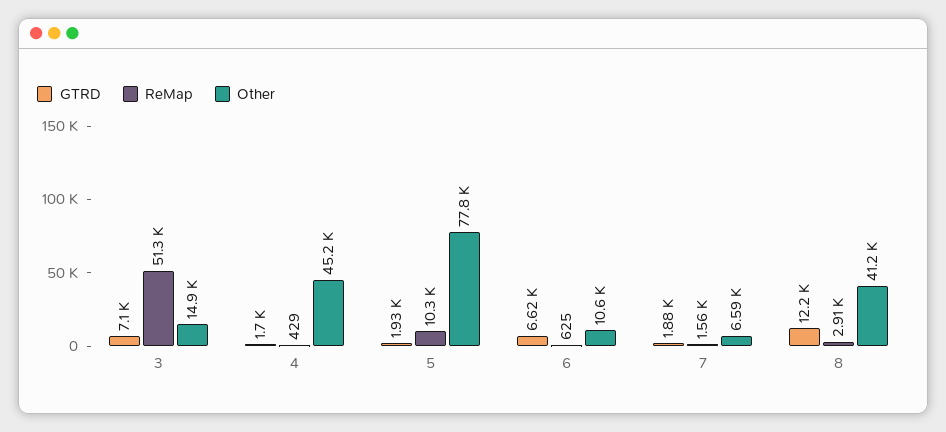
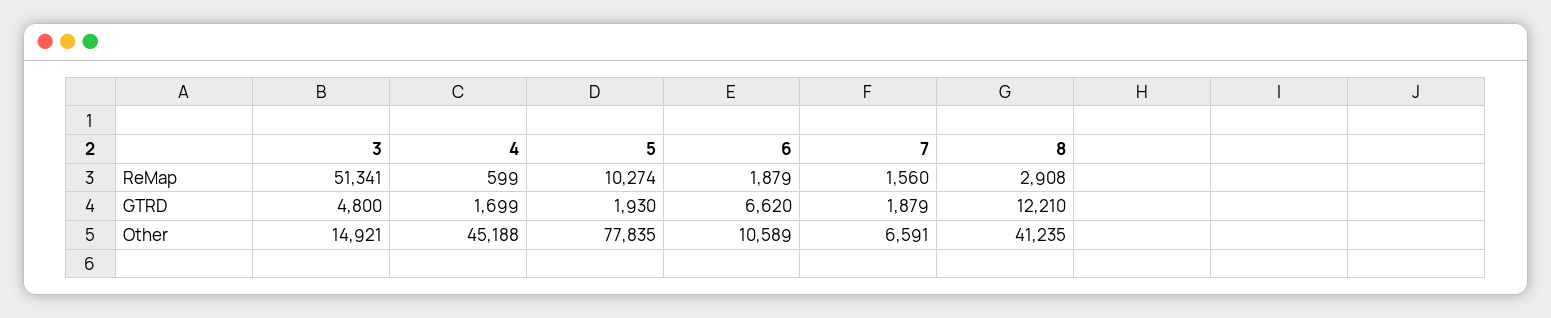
  {
    "GTRD": {
-     "3": 7100,
+     "3": 4800,
      "4": 1699,
      "5": 1930,
      "6": 6620,
      "7": 1879,
      "8": 12210
    },
    "ReMap": {
      "3": 51341,
-     "4": 429,
+     "4": 599,
      "5": 10274,
-     "6": 625,
+     "6": 1879,
      "7": 1560,
      "8": 2908
    },
    "Other": {
      "3": 14921,
      "4": 45188,
      "5": 77835,
      "6": 10589,
      "7": 6591,
      "8": 41235
    }
  }

